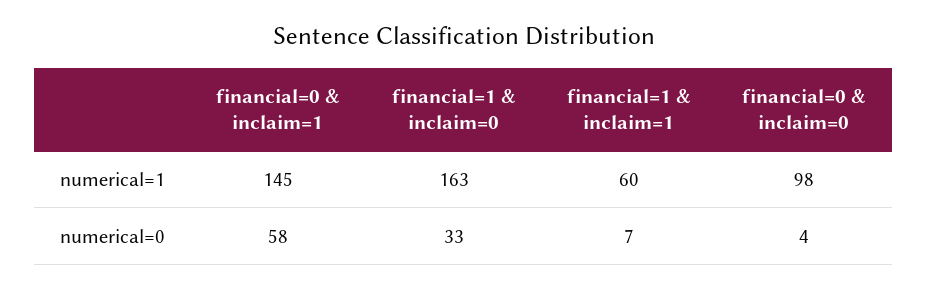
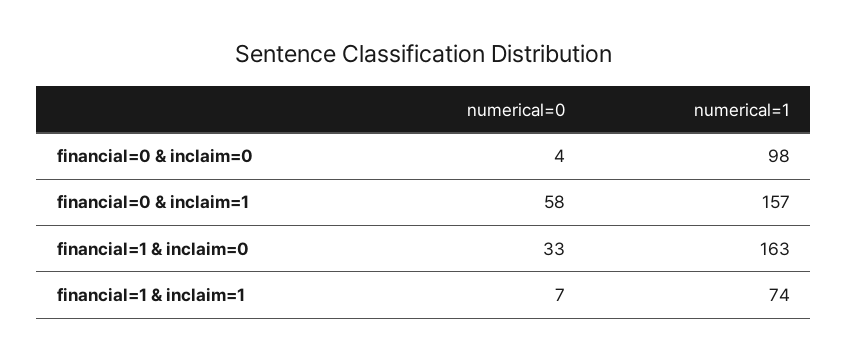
  {
    "financial=0 & inclaim=1": {
-     "numerical=1": 145,
+     "numerical=1": 157,
      "numerical=0": 58
    },
    "financial=1 & inclaim=0": {
      "numerical=1": 163,
      "numerical=0": 33
    },
    "financial=1 & inclaim=1": {
-     "numerical=1": 60,
+     "numerical=1": 74,
      "numerical=0": 7
    },
    "financial=0 & inclaim=0": {
      "numerical=1": 98,
      "numerical=0": 4
    }
  }

